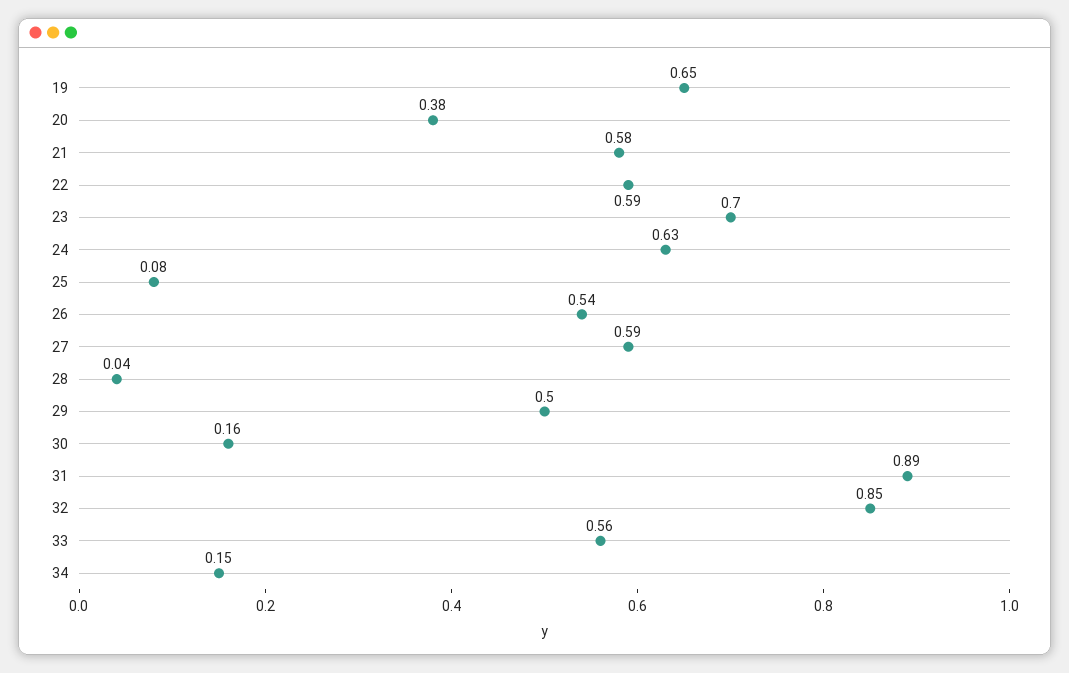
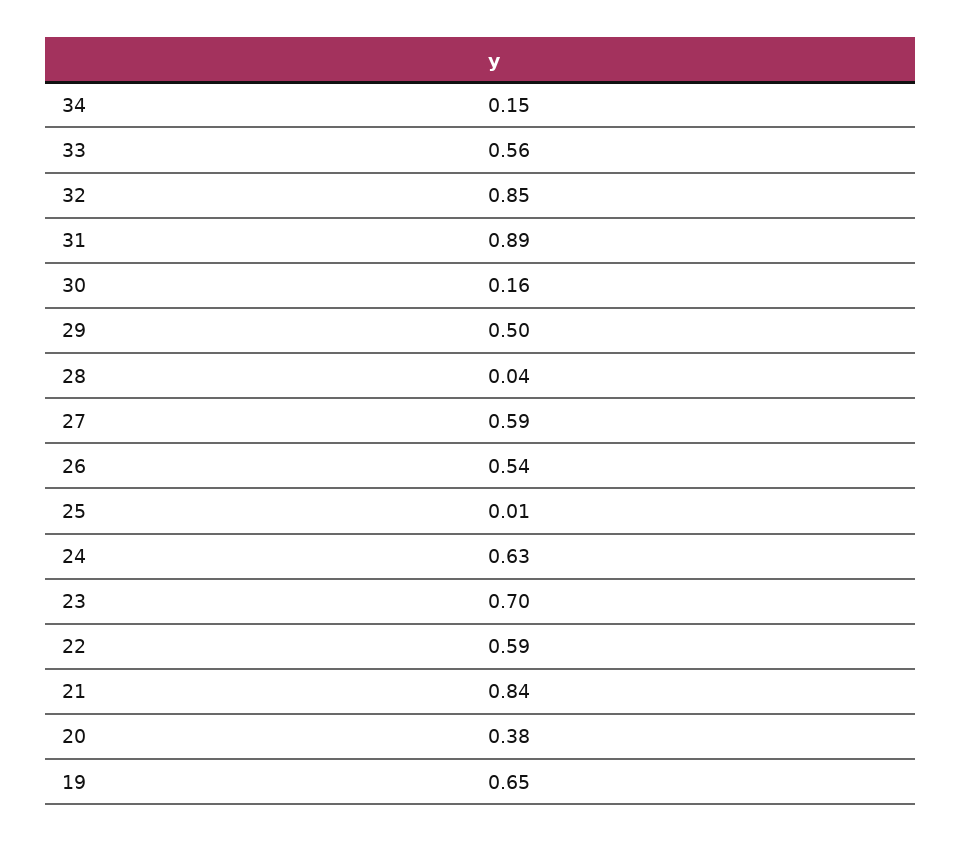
  {
    "19": 0.65,
    "20": 0.38,
-   "21": 0.58,
+   "21": 0.84,
    "22": 0.59,
    "23": 0.7,
    "24": 0.63,
-   "25": 0.08,
+   "25": 0.01,
    "26": 0.54,
    "27": 0.59,
    "28": 0.04,
    "29": 0.5,
    "30": 0.16,
    "31": 0.89,
    "32": 0.85,
    "33": 0.56,
    "34": 0.15
  }

